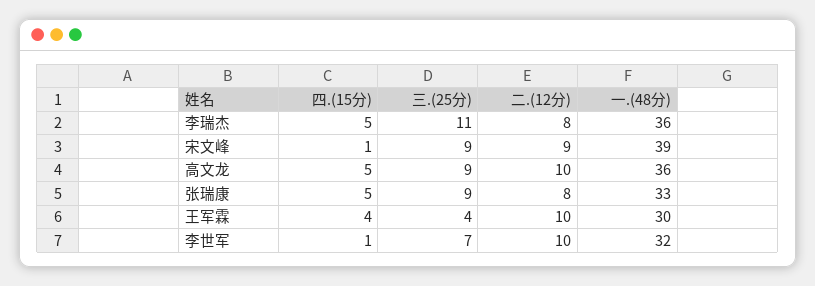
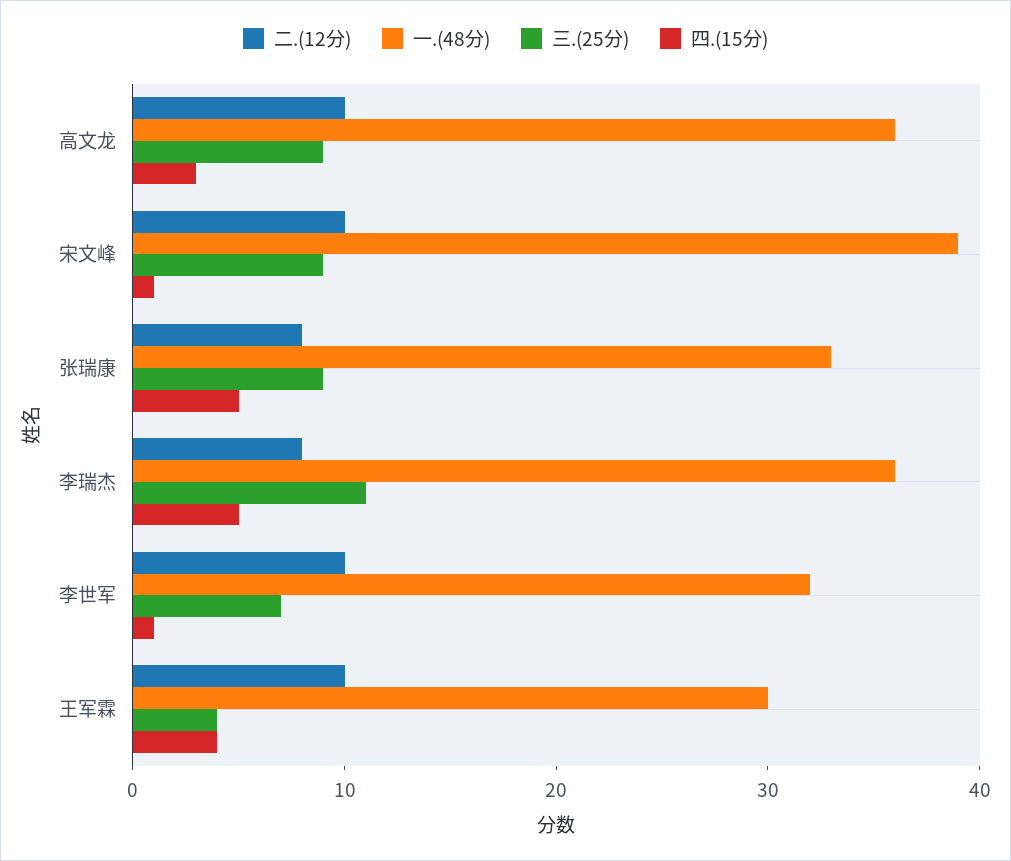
  {
    "四.(15分)": {
      "李瑞杰": 5,
      "宋文峰": 1,
-     "高文龙": 5,
+     "高文龙": 3,
      "张瑞康": 5,
      "王军霖": 4,
      "李世军": 1
    },
    "三.(25分)": {
      "李瑞杰": 11,
      "宋文峰": 9,
      "高文龙": 9,
      "张瑞康": 9,
      "王军霖": 4,
      "李世军": 7
    },
    "二.(12分)": {
      "李瑞杰": 8,
-     "宋文峰": 9,
+     "宋文峰": 10,
      "高文龙": 10,
      "张瑞康": 8,
      "王军霖": 10,
      "李世军": 10
    },
    "一.(48分)": {
      "李瑞杰": 36,
      "宋文峰": 39,
      "高文龙": 36,
      "张瑞康": 33,
      "王军霖": 30,
      "李世军": 32
    }
  }

